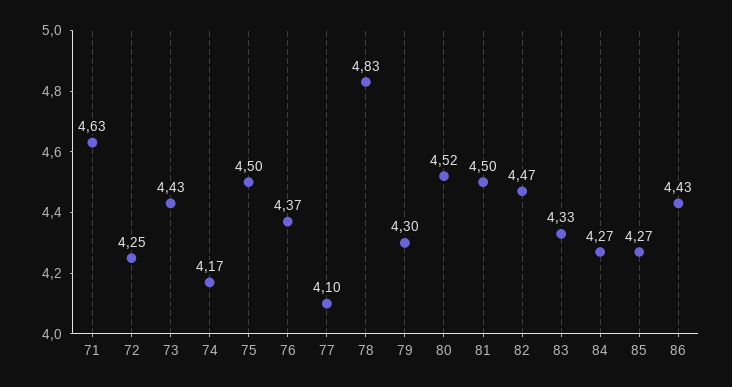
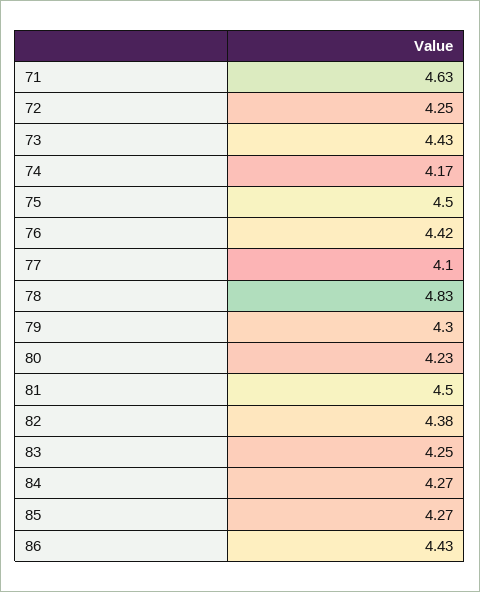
  {
    "71": 4.63,
    "72": 4.25,
    "73": 4.43,
    "74": 4.17,
    "75": 4.5,
-   "76": 4.37,
+   "76": 4.42,
    "77": 4.1,
    "78": 4.83,
    "79": 4.3,
-   "80": 4.52,
+   "80": 4.23,
    "81": 4.5,
-   "82": 4.47,
+   "82": 4.38,
-   "83": 4.33,
+   "83": 4.25,
    "84": 4.27,
    "85": 4.27,
    "86": 4.43
  }

